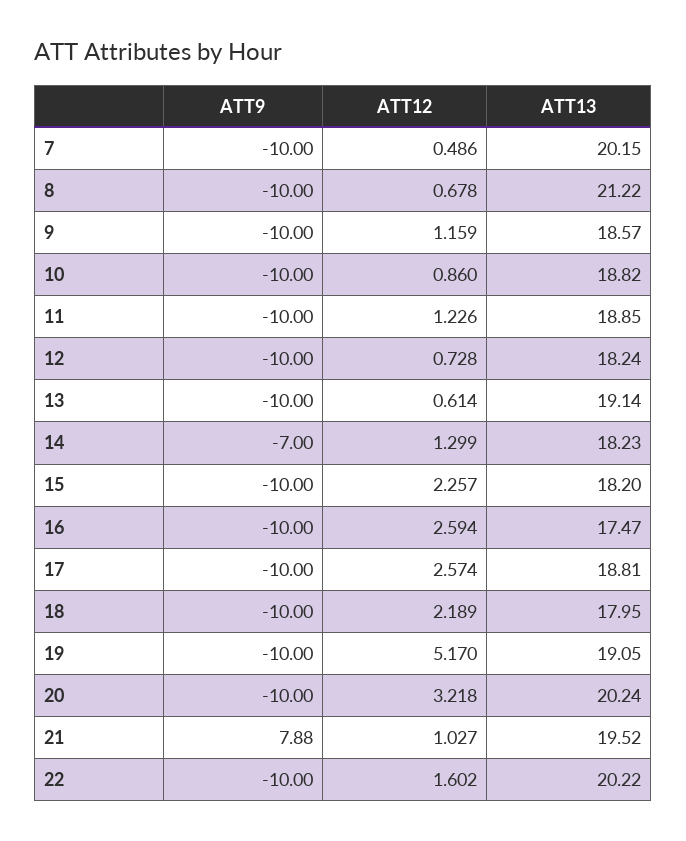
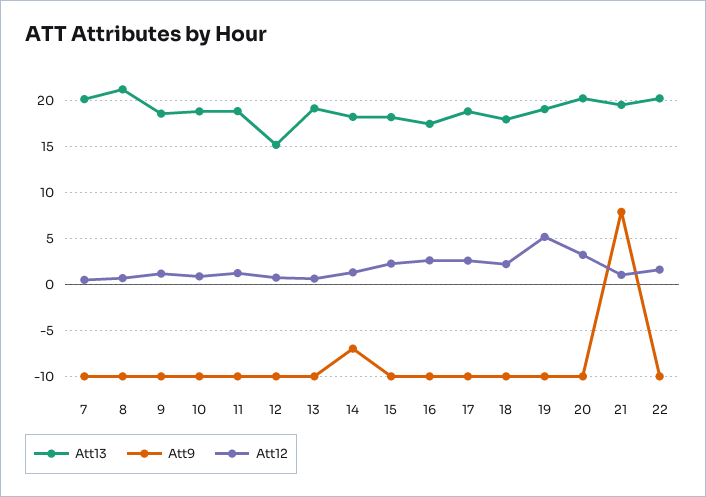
  {
    "ATT9": {
      "7": -10,
      "8": -10,
      "9": -10,
      "10": -10,
      "11": -10,
      "12": -10,
      "13": -10,
      "14": -7,
      "15": -10,
      "16": -10,
      "17": -10,
      "18": -10,
      "19": -10,
      "20": -10,
      "21": 7.88,
      "22": -10
    },
    "ATT12": {
      "7": 0.486,
      "8": 0.678,
      "9": 1.159,
      "10": 0.86,
      "11": 1.226,
      "12": 0.728,
      "13": 0.614,
      "14": 1.299,
      "15": 2.257,
      "16": 2.594,
      "17": 2.574,
      "18": 2.189,
      "19": 5.17,
      "20": 3.218,
      "21": 1.027,
      "22": 1.602
    },
    "ATT13": {
      "7": 20.15,
      "8": 21.22,
      "9": 18.57,
      "10": 18.82,
      "11": 18.85,
-     "12": 18.24,
+     "12": 15,
      "13": 19.14,
      "14": 18.23,
      "15": 18.2,
      "16": 17.47,
      "17": 18.81,
      "18": 17.95,
      "19": 19.05,
      "20": 20.24,
      "21": 19.52,
      "22": 20.22
    }
  }

